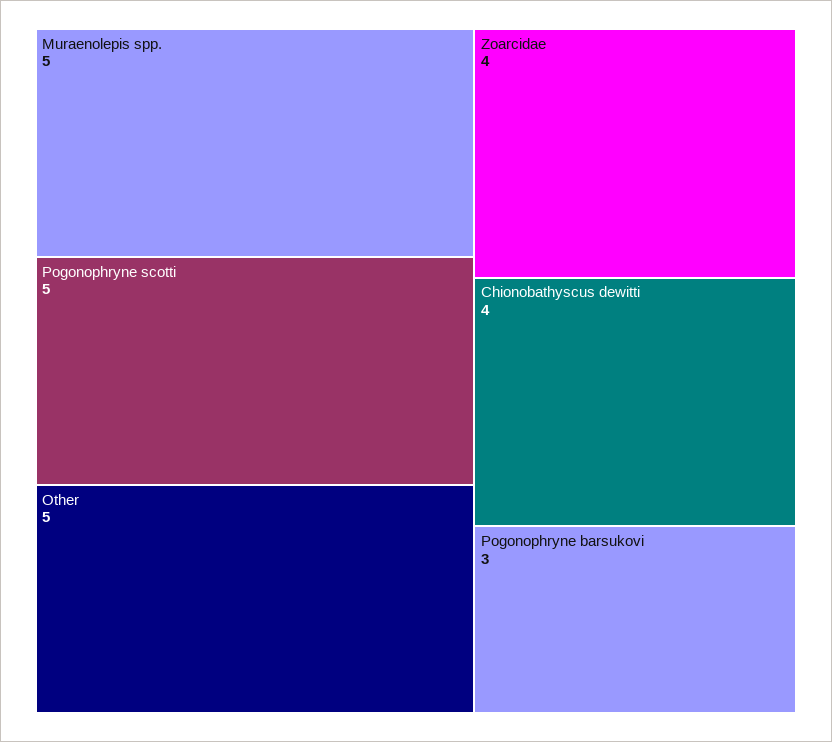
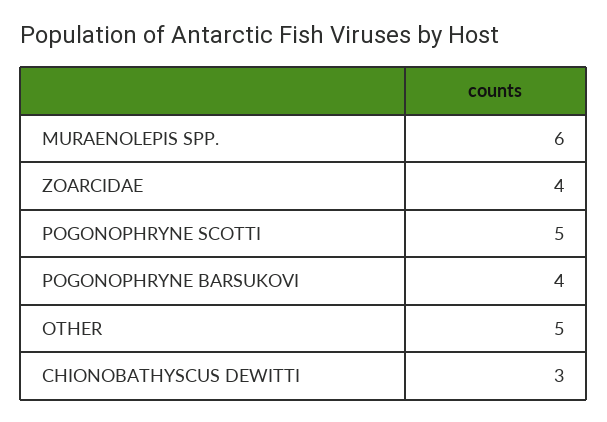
  {
-   "Muraenolepis spp.": 5,
+   "Muraenolepis spp.": 6,
    "Pogonophryne scotti": 5,
    "Other": 5,
    "Zoarcidae": 4,
-   "Chionobathyscus dewitti": 4,
+   "Chionobathyscus dewitti": 3,
-   "Pogonophryne barsukovi": 3
+   "Pogonophryne barsukovi": 4
  }

